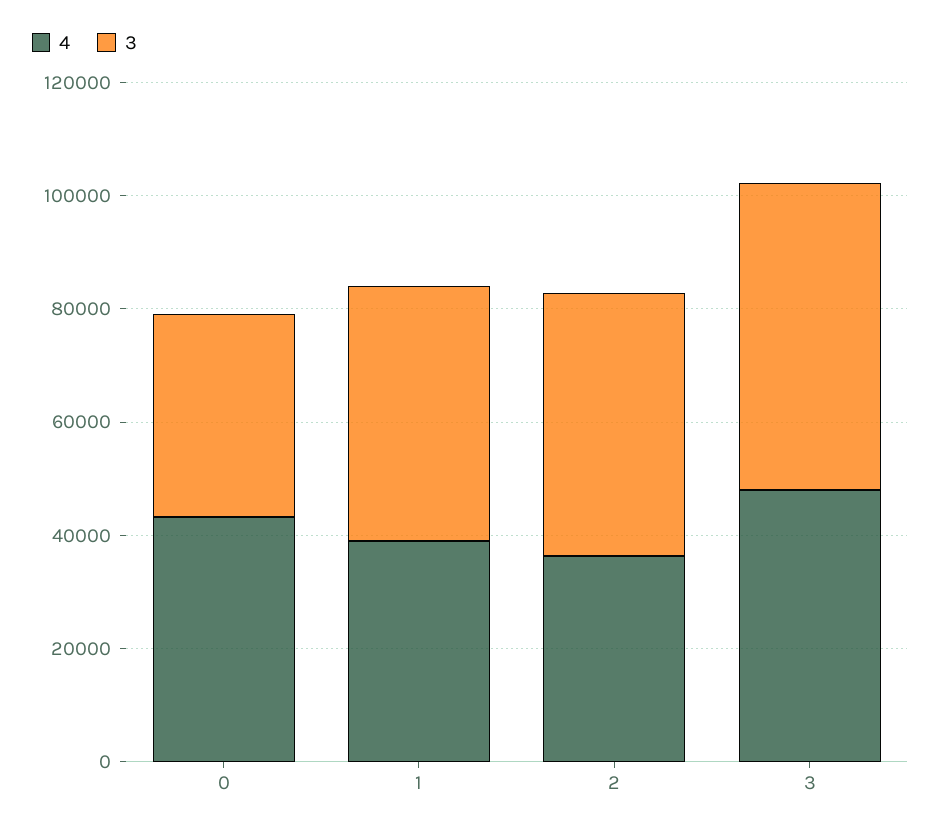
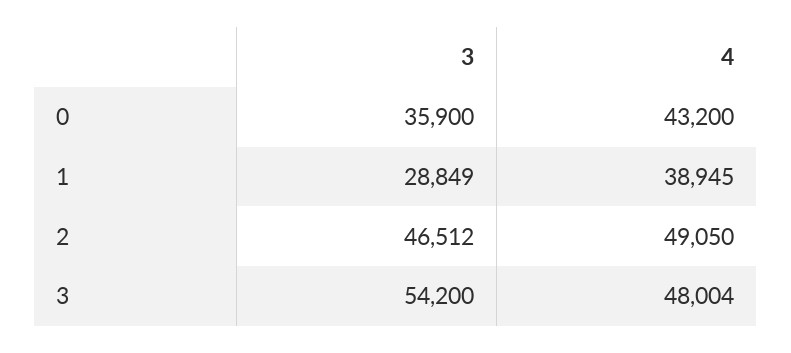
  {
    "4": {
      "0": 43200,
      "1": 38945,
-     "2": 35000,
+     "2": 49050,
      "3": 48004
    },
    "3": {
      "0": 35900,
-     "1": 45000,
+     "1": 28849,
      "2": 46512,
      "3": 54200
    }
  }

